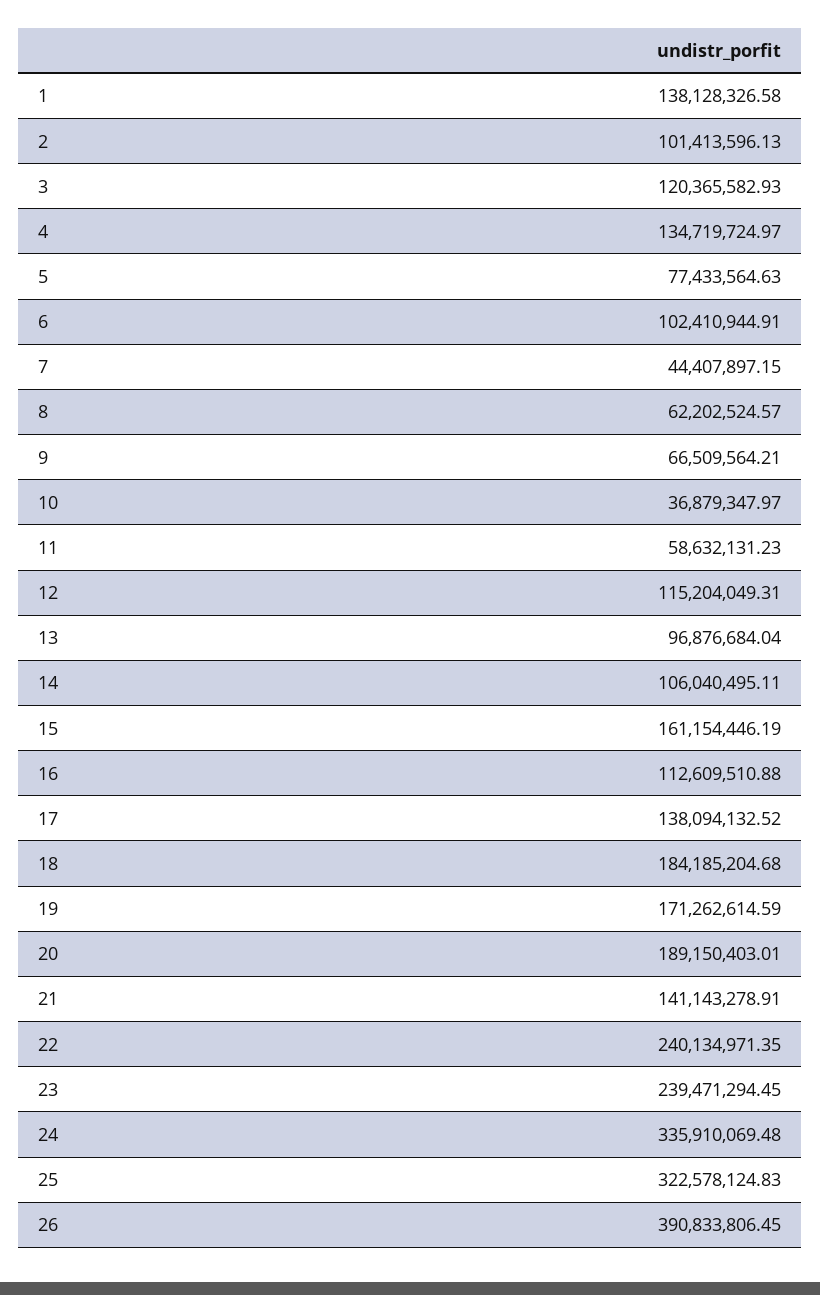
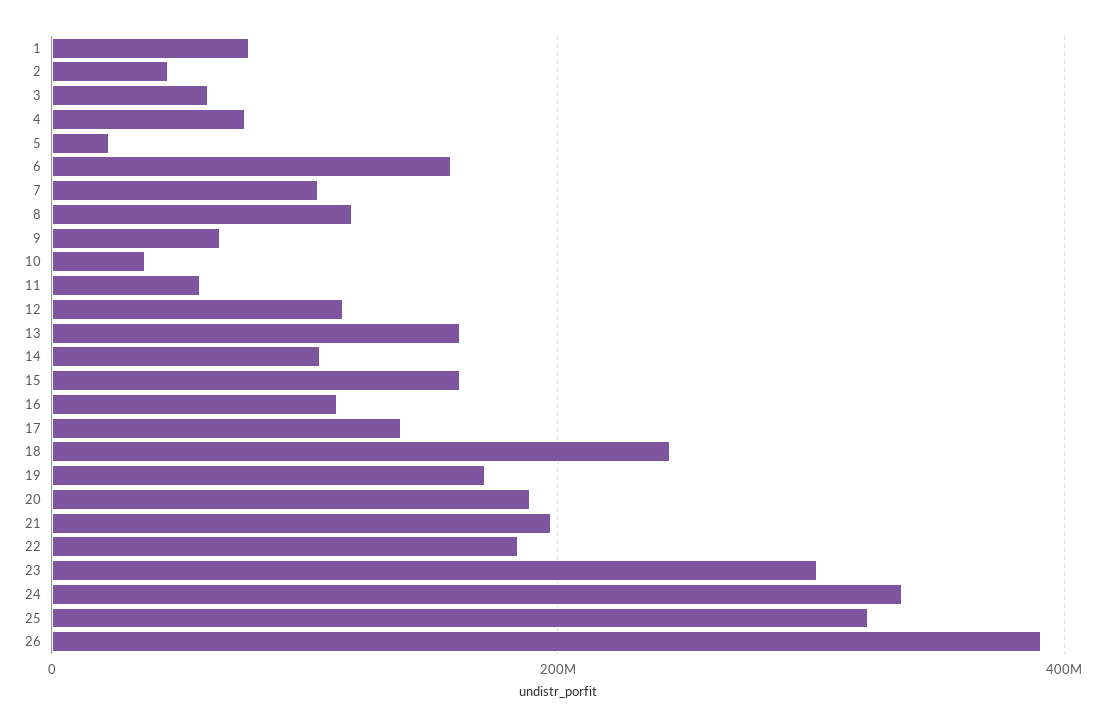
  {
-   "1": 138128326.58,
+   "1": 80000000,
-   "2": 101413596.13,
+   "2": 40000000,
-   "3": 120365582.93,
+   "3": 60000000,
-   "4": 134719724.97,
+   "4": 80000000,
-   "5": 77433564.63,
+   "5": 20000000,
-   "6": 102410944.91,
+   "6": 160000000,
-   "7": 44407897.15,
+   "7": 100000000,
-   "8": 62202524.57,
+   "8": 120000000,
    "9": 66509564.21,
    "10": 36879347.97,
    "11": 58632131.23,
    "12": 115204049.31,
-   "13": 96876684.04,
+   "13": 160000000,
    "14": 106040495.11,
    "15": 161154446.19,
    "16": 112609510.88,
    "17": 138094132.52,
-   "18": 184185204.68,
+   "18": 240000000,
    "19": 171262614.59,
    "20": 189150403.01,
-   "21": 141143278.91,
+   "21": 200000000,
-   "22": 240134971.35,
+   "22": 180000000,
-   "23": 239471294.45,
+   "23": 300000000,
    "24": 335910069.48,
    "25": 322578124.83,
    "26": 390833806.45
  }

